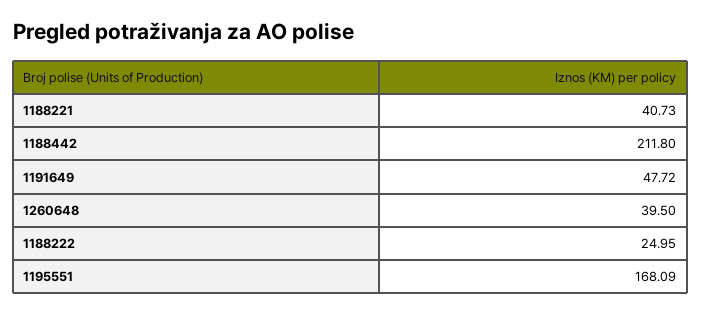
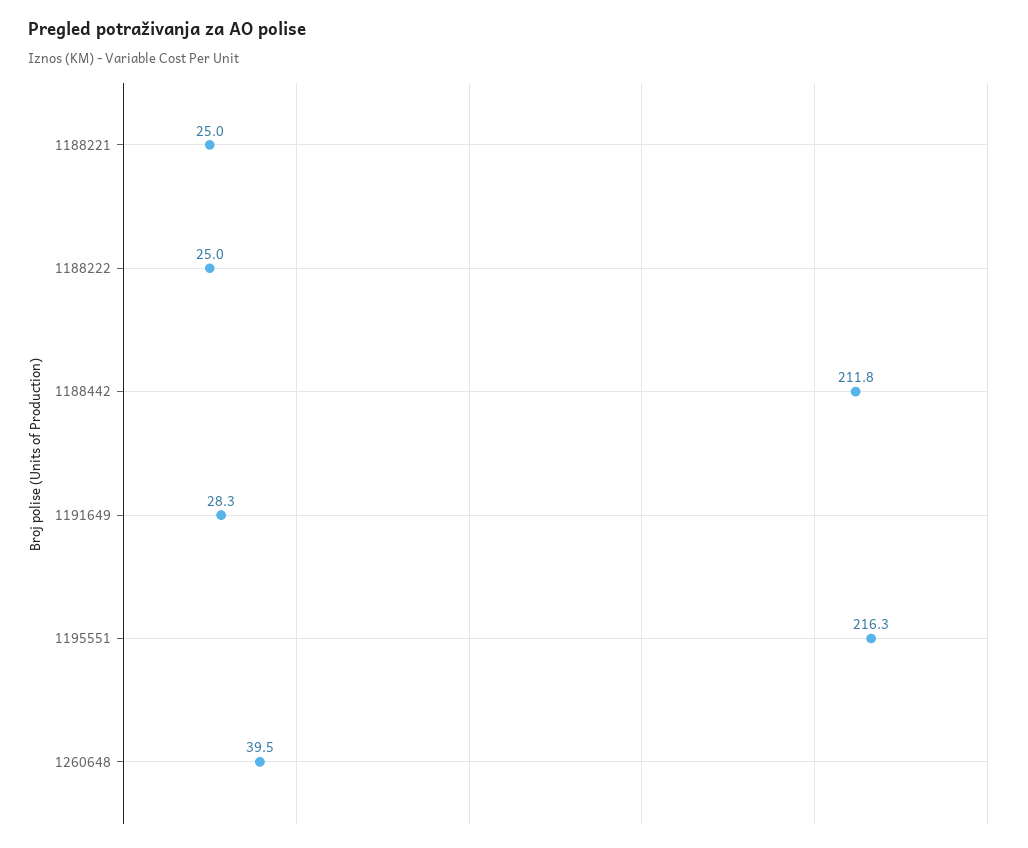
  {
-   "1188221": 40.73,
+   "1188221": 25,
    "1188442": 211.8,
-   "1191649": 47.72,
+   "1191649": 28.3,
    "1260648": 39.5,
    "1188222": 24.95,
-   "1195551": 168.09
+   "1195551": 216.3
  }

